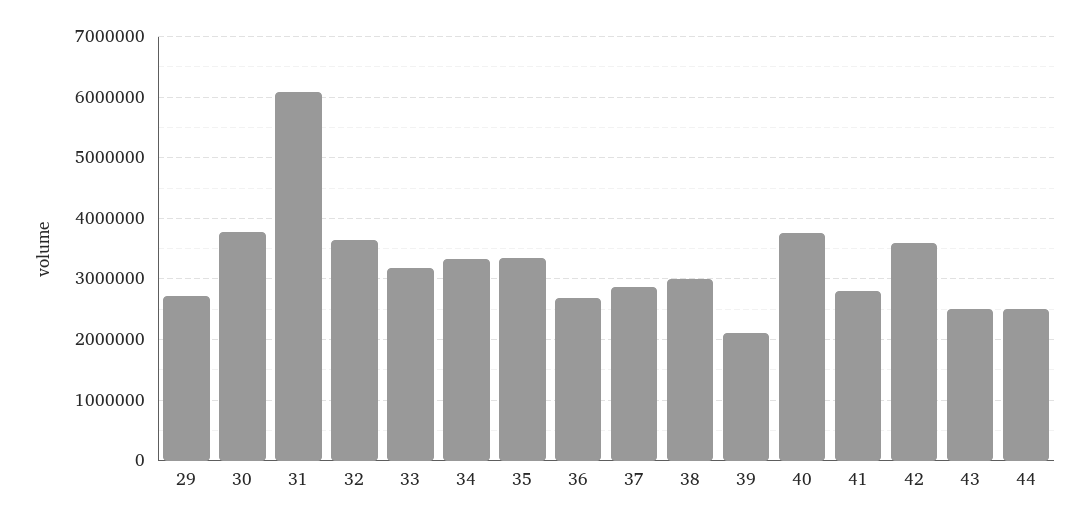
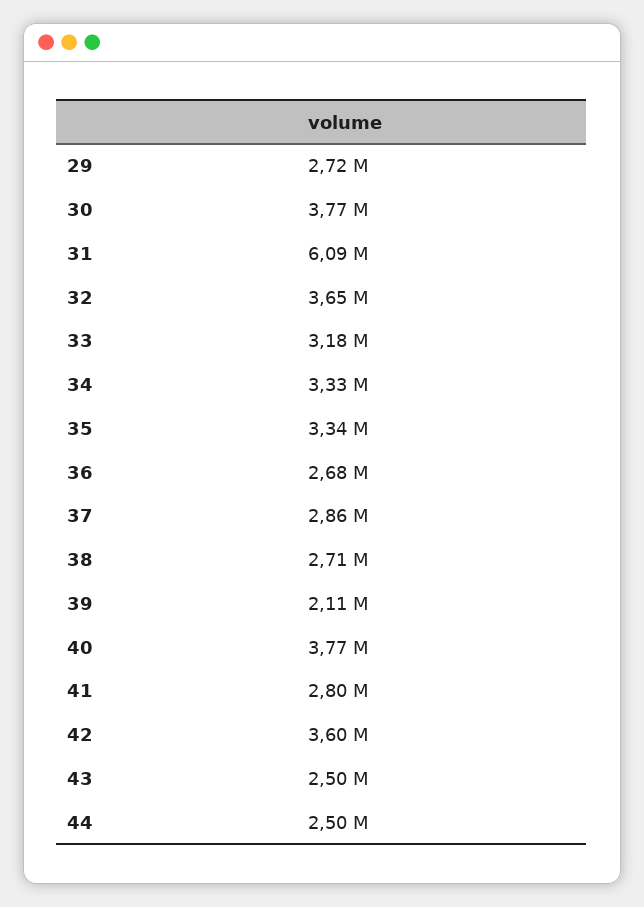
  {
    "29": 2720000,
    "30": 3770000,
    "31": 6090000,
    "32": 3650000,
    "33": 3180000,
    "34": 3330000,
    "35": 3340000,
    "36": 2680000,
    "37": 2860000,
-   "38": 3000000,
+   "38": 2710000,
    "39": 2110000,
    "40": 3770000,
    "41": 2800000,
    "42": 3600000,
    "43": 2500000,
    "44": 2500000
  }

